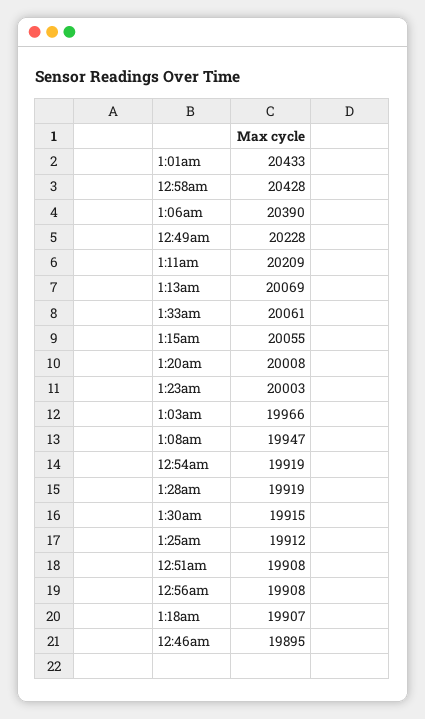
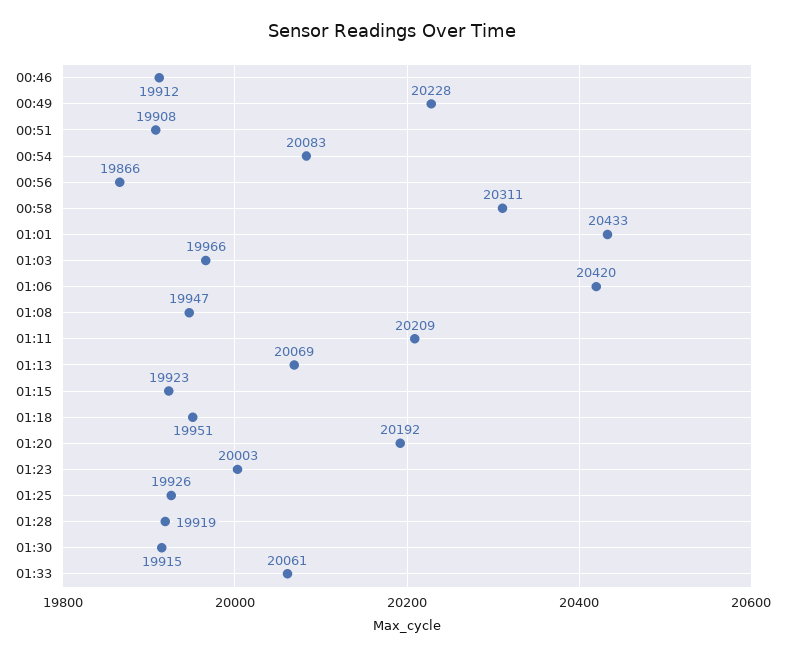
  {
    "1:01am": 20433,
-   "12:58am": 20428,
+   "12:58am": 20311,
-   "1:06am": 20390,
+   "1:06am": 20420,
    "12:49am": 20228,
    "1:11am": 20209,
    "1:13am": 20069,
    "1:33am": 20061,
-   "1:15am": 20055,
+   "1:15am": 19923,
-   "1:20am": 20008,
+   "1:20am": 20192,
    "1:23am": 20003,
    "1:03am": 19966,
    "1:08am": 19947,
-   "12:54am": 19919,
+   "12:54am": 20083,
    "1:28am": 19919,
    "1:30am": 19915,
-   "1:25am": 19912,
+   "1:25am": 19926,
    "12:51am": 19908,
-   "12:56am": 19908,
+   "12:56am": 19866,
-   "1:18am": 19907,
+   "1:18am": 19951,
-   "12:46am": 19895
+   "12:46am": 19912
  }

